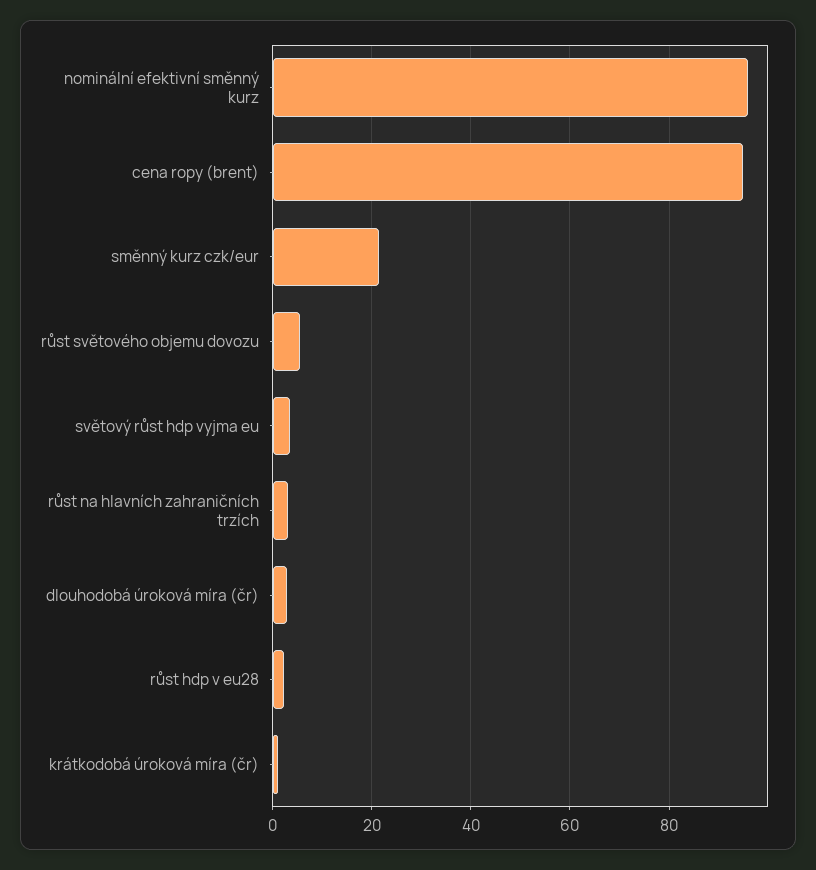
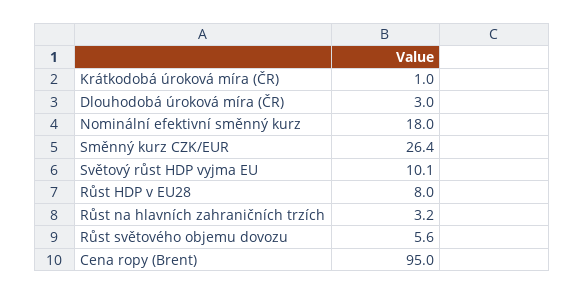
  {
-   "nominální efektivní směnný kurz": 96,
+   "nominální efektivní směnný kurz": 18,
    "cena ropy (brent)": 95,
-   "směnný kurz czk/eur": 22,
+   "směnný kurz czk/eur": 26.4,
    "růst světového objemu dovozu": 5.6,
-   "světový růst hdp vyjma eu": 4,
+   "světový růst hdp vyjma eu": 10.1,
    "růst na hlavních zahraničních trzích": 3.2,
    "dlouhodobá úroková míra (čr)": 3,
-   "růst hdp v eu28": 2,
+   "růst hdp v eu28": 8,
    "krátkodobá úroková míra (čr)": 1
  }

